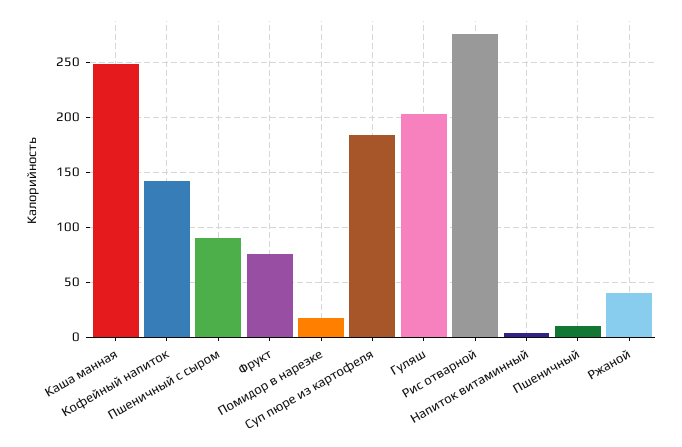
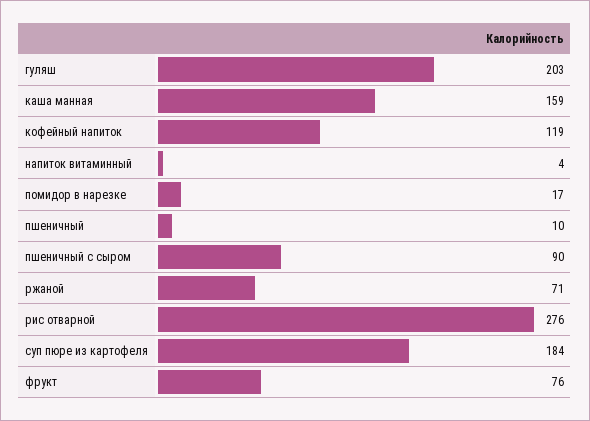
  {
-   "Каша манная": 250,
+   "Каша манная": 159,
-   "Кофейный напиток": 140,
+   "Кофейный напиток": 119,
    "Пшеничный с сыром": 90,
    "Фрукт": 76,
    "Помидор в нарезке": 17,
    "Суп пюре из картофеля": 184,
    "Гуляш": 203,
    "Рис отварной": 276,
    "Напиток витаминный": 4,
    "Пшеничный": 10,
-   "Ржаной": 40
+   "Ржаной": 71
  }

